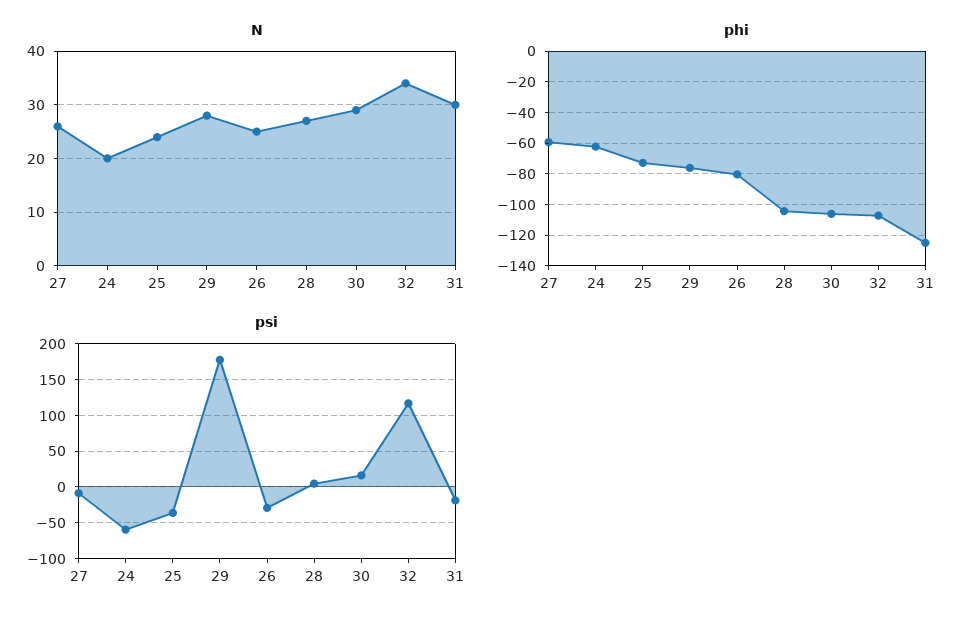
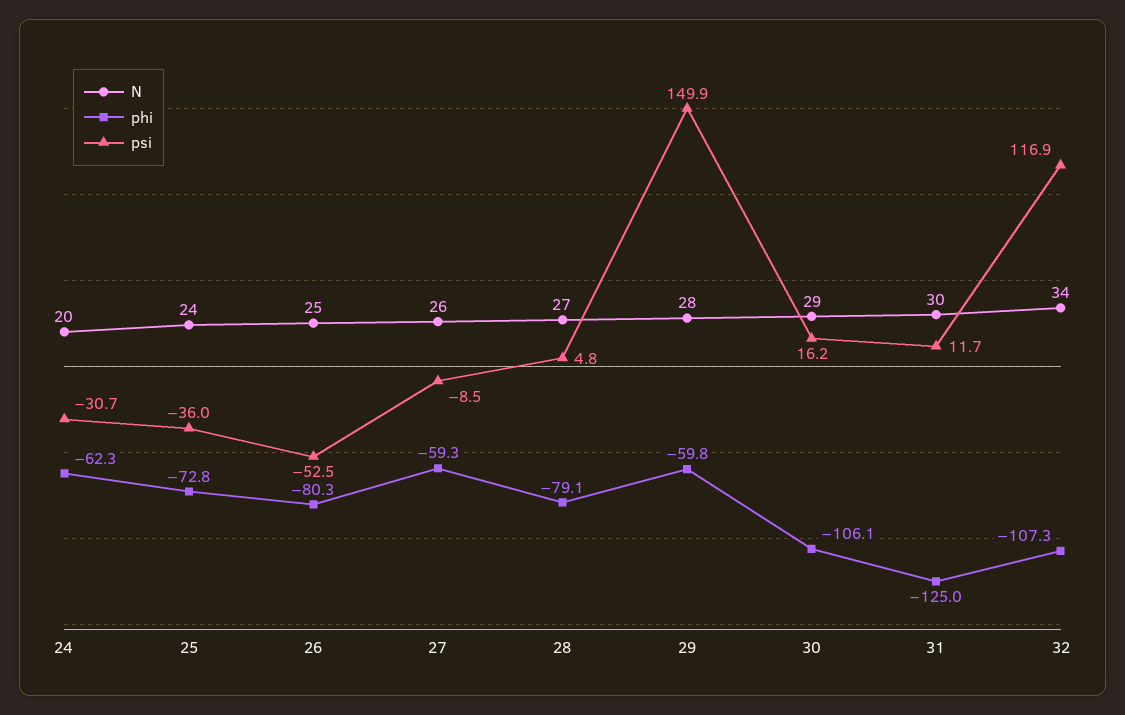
  {
    "N": {
      "27": 26,
      "24": 20,
      "25": 24,
      "29": 28,
      "26": 25,
      "28": 27,
      "30": 29,
      "32": 34,
      "31": 30
    },
    "phi": {
      "27": -59.3,
      "24": -62.3,
      "25": -72.8,
-     "29": -75,
+     "29": -59.8,
      "26": -80.3,
-     "28": -105,
+     "28": -79.1,
      "30": -106.1,
      "32": -107.3,
      "31": -125
    },
    "psi": {
      "27": -8.5,
-     "24": -60,
+     "24": -30.7,
      "25": -36,
-     "29": 180,
+     "29": 149.9,
-     "26": -30,
+     "26": -52.5,
      "28": 4.8,
      "30": 16.2,
      "32": 116.9,
-     "31": -20
+     "31": 11.7
    }
  }

